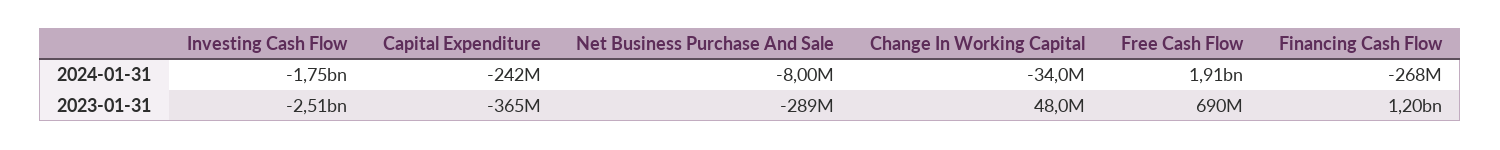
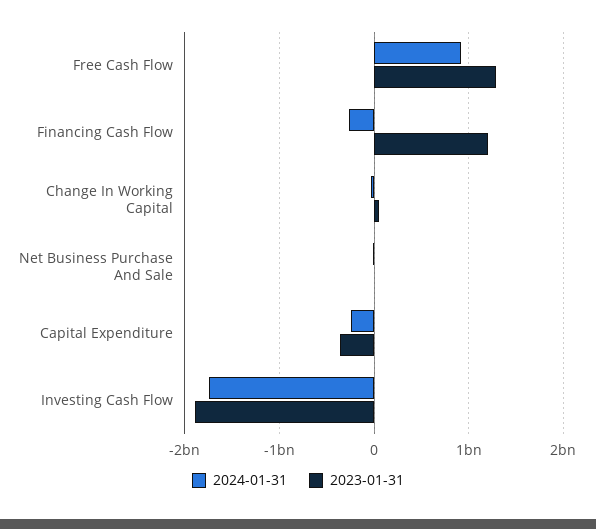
  {
    "2024-01-31": {
      "Investing Cash Flow": -1750000000,
      "Capital Expenditure": -242000000,
      "Net Business Purchase And Sale": -8000000,
      "Change In Working Capital": -34000000,
-     "Free Cash Flow": 1910000000,
+     "Free Cash Flow": 900000000,
      "Financing Cash Flow": -268000000
    },
    "2023-01-31": {
-     "Investing Cash Flow": -2510000000,
+     "Investing Cash Flow": -1900000000,
      "Capital Expenditure": -365000000,
-     "Net Business Purchase And Sale": -289000000,
+     "Net Business Purchase And Sale": 0,
      "Change In Working Capital": 48000000,
-     "Free Cash Flow": 690000000,
+     "Free Cash Flow": 1300000000,
      "Financing Cash Flow": 1200000000
    }
  }

